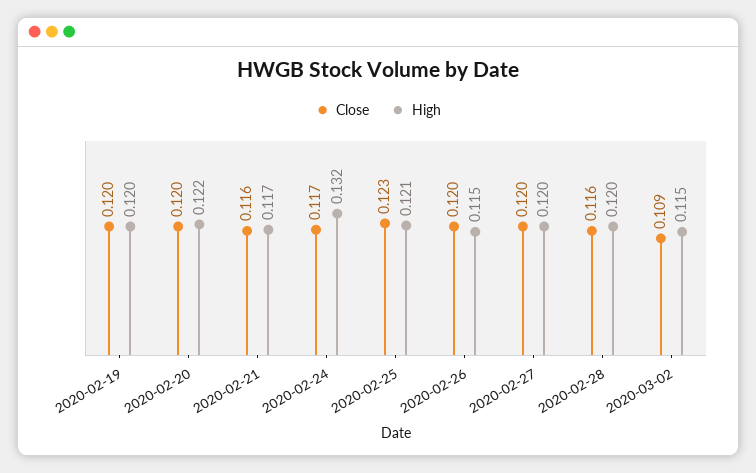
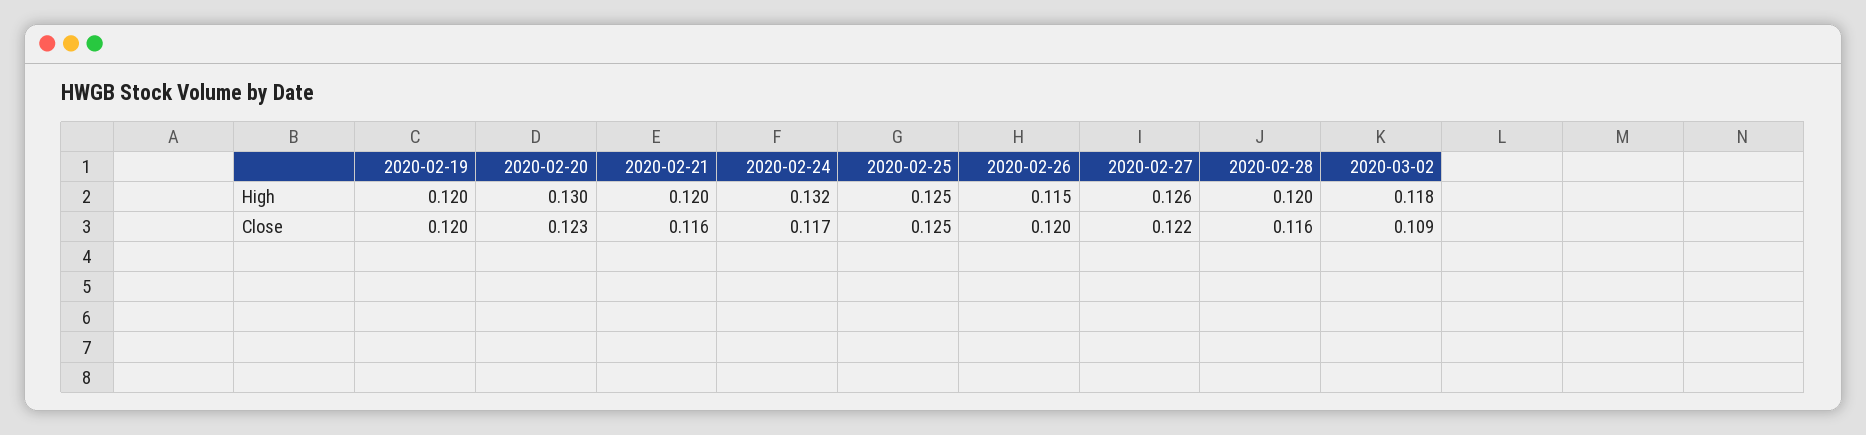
  {
    "Close": {
      "2020-02-19": 0.12,
-     "2020-02-20": 0.12,
+     "2020-02-20": 0.123,
      "2020-02-21": 0.116,
      "2020-02-24": 0.117,
-     "2020-02-25": 0.123,
+     "2020-02-25": 0.125,
      "2020-02-26": 0.12,
-     "2020-02-27": 0.12,
+     "2020-02-27": 0.122,
      "2020-02-28": 0.116,
      "2020-03-02": 0.109
    },
    "High": {
      "2020-02-19": 0.12,
-     "2020-02-20": 0.122,
+     "2020-02-20": 0.13,
-     "2020-02-21": 0.117,
+     "2020-02-21": 0.12,
      "2020-02-24": 0.132,
-     "2020-02-25": 0.121,
+     "2020-02-25": 0.125,
      "2020-02-26": 0.115,
-     "2020-02-27": 0.12,
+     "2020-02-27": 0.126,
      "2020-02-28": 0.12,
-     "2020-03-02": 0.115
+     "2020-03-02": 0.118
    }
  }

